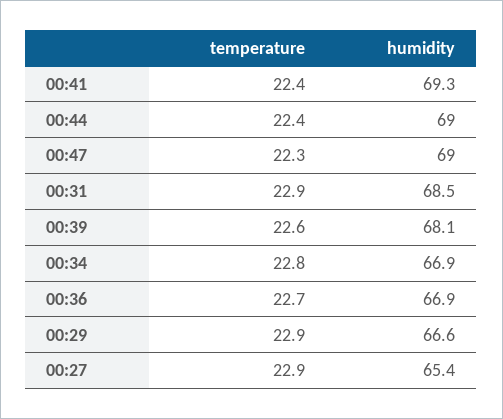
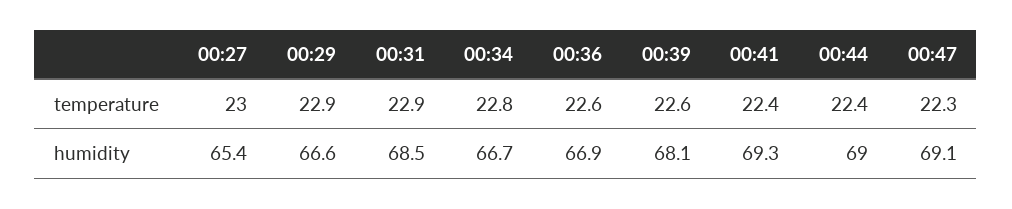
  {
    "temperature": {
      "00:41": 22.4,
      "00:44": 22.4,
      "00:47": 22.3,
      "00:31": 22.9,
      "00:39": 22.6,
      "00:34": 22.8,
-     "00:36": 22.7,
+     "00:36": 22.6,
      "00:29": 22.9,
-     "00:27": 22.9
+     "00:27": 23
    },
    "humidity": {
      "00:41": 69.3,
      "00:44": 69,
-     "00:47": 69,
+     "00:47": 69.1,
      "00:31": 68.5,
      "00:39": 68.1,
-     "00:34": 66.9,
+     "00:34": 66.7,
      "00:36": 66.9,
      "00:29": 66.6,
      "00:27": 65.4
    }
  }

